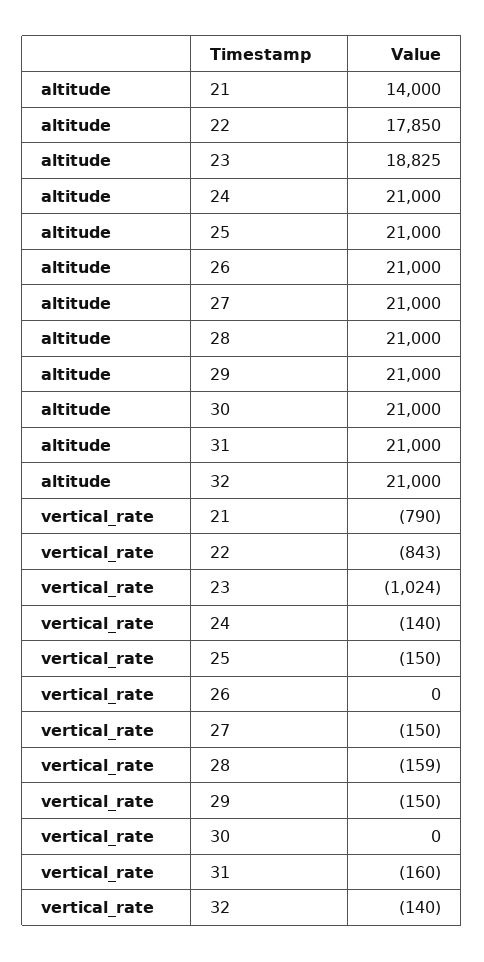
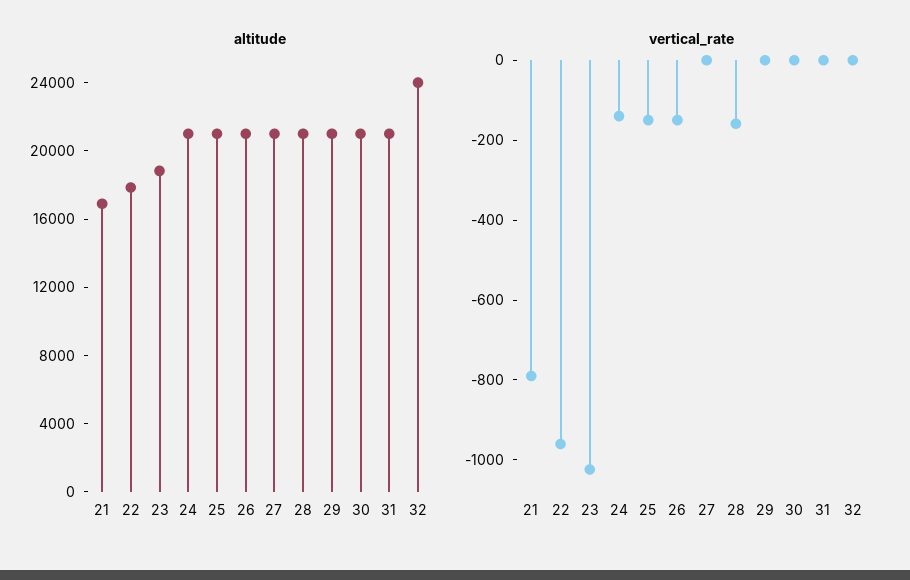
  {
    "altitude": {
-     "21": 14000,
+     "21": 17000,
      "22": 17850,
      "23": 18825,
      "24": 21000,
      "25": 21000,
      "26": 21000,
      "27": 21000,
      "28": 21000,
      "29": 21000,
      "30": 21000,
      "31": 21000,
-     "32": 21000
+     "32": 24000
    },
    "vertical_rate": {
      "21": -790,
-     "22": -843,
+     "22": -950,
      "23": -1024,
      "24": -140,
      "25": -150,
-     "26": 0,
+     "26": -150,
-     "27": -150,
+     "27": 0,
      "28": -159,
-     "29": -150,
+     "29": 0,
      "30": 0,
-     "31": -160,
+     "31": 0,
-     "32": -140
+     "32": 0
    }
  }

